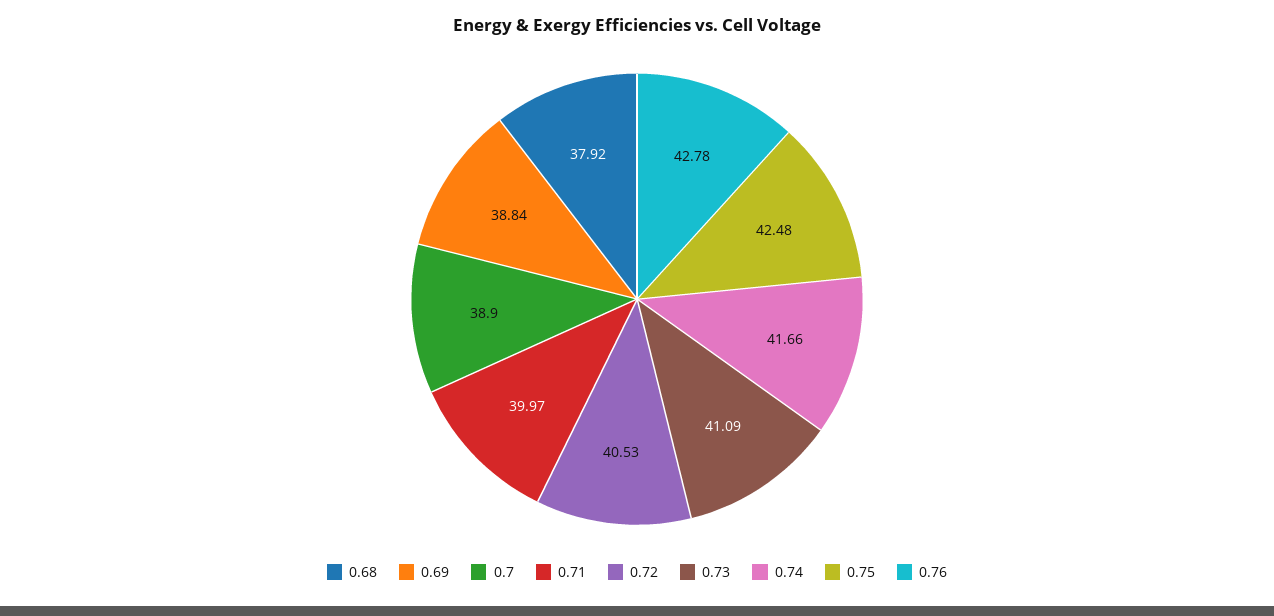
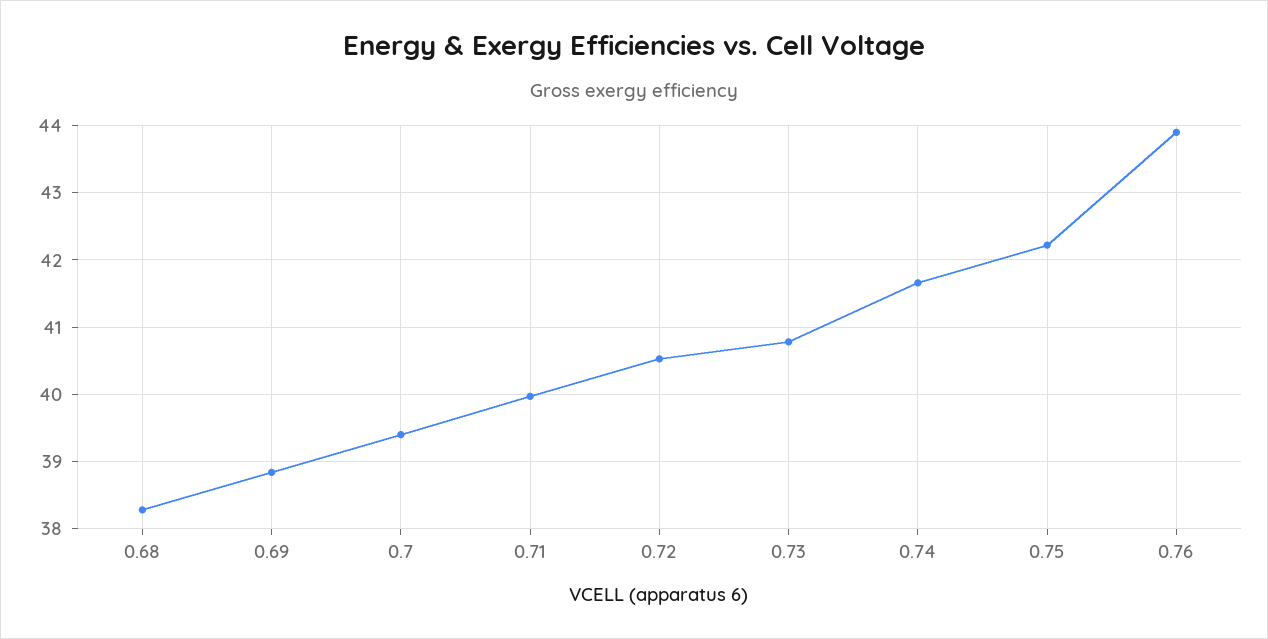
  {
-   "0.68": 37.92,
+   "0.68": 38.3,
    "0.69": 38.84,
-   "0.7": 38.9,
+   "0.7": 39.4,
    "0.71": 39.97,
    "0.72": 40.53,
-   "0.73": 41.09,
+   "0.73": 40.8,
    "0.74": 41.66,
-   "0.75": 42.48,
+   "0.75": 42.2,
-   "0.76": 42.78
+   "0.76": 43.9
  }

